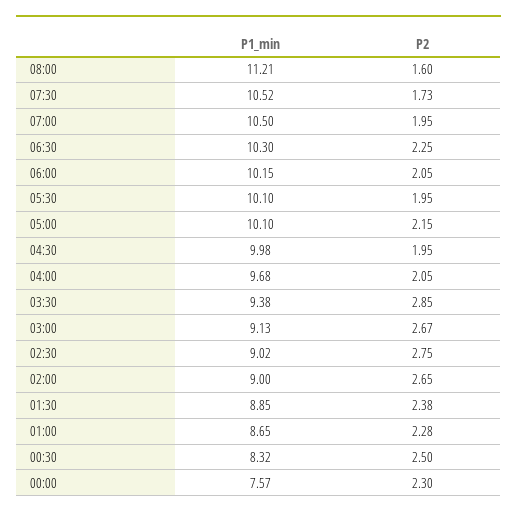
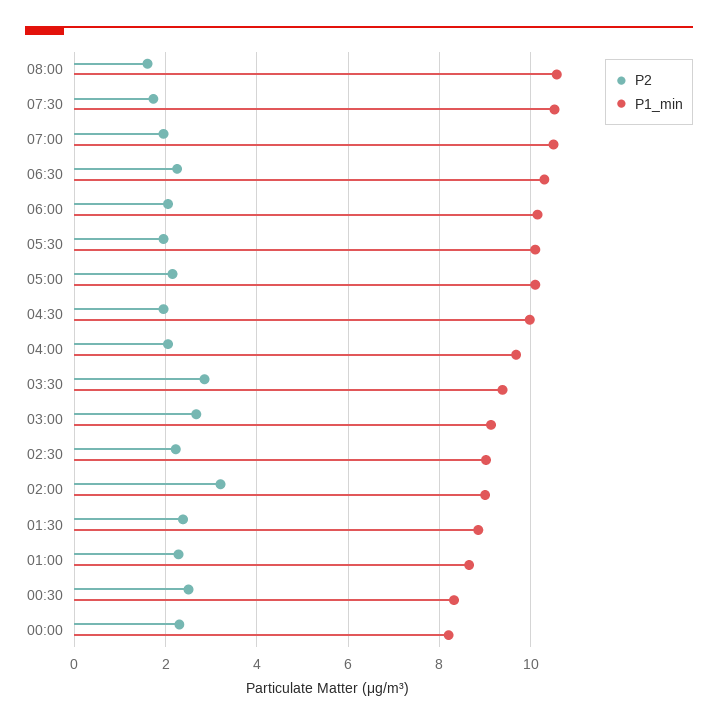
  {
    "P1_min": {
-     "08:00": 11.21,
+     "08:00": 10.6,
      "07:30": 10.52,
      "07:00": 10.5,
      "06:30": 10.3,
      "06:00": 10.15,
      "05:30": 10.1,
      "05:00": 10.1,
      "04:30": 9.98,
      "04:00": 9.68,
      "03:30": 9.38,
      "03:00": 9.13,
      "02:30": 9.02,
      "02:00": 9,
      "01:30": 8.85,
      "01:00": 8.65,
      "00:30": 8.32,
-     "00:00": 7.57
+     "00:00": 8.2
    },
    "P2": {
      "08:00": 1.6,
      "07:30": 1.73,
      "07:00": 1.95,
      "06:30": 2.25,
      "06:00": 2.05,
      "05:30": 1.95,
      "05:00": 2.15,
      "04:30": 1.95,
      "04:00": 2.05,
      "03:30": 2.85,
      "03:00": 2.67,
-     "02:30": 2.75,
+     "02:30": 2.2,
-     "02:00": 2.65,
+     "02:00": 3.2,
      "01:30": 2.38,
      "01:00": 2.28,
      "00:30": 2.5,
      "00:00": 2.3
    }
  }

